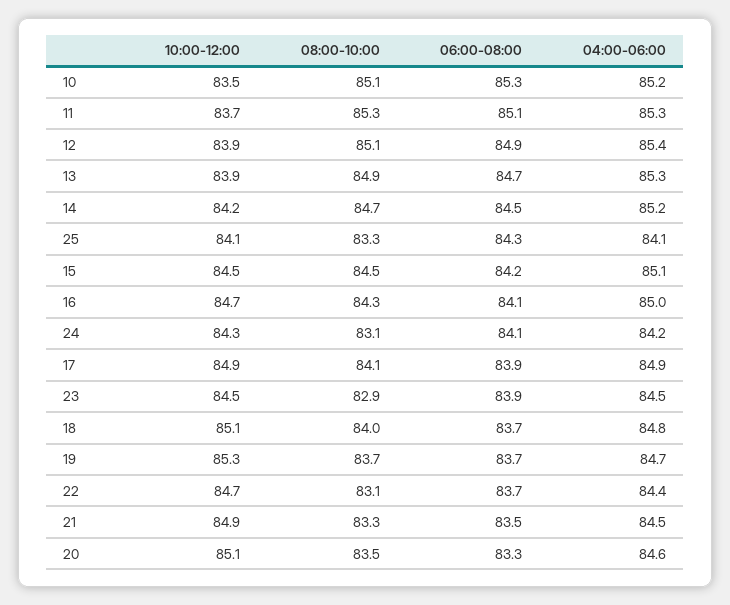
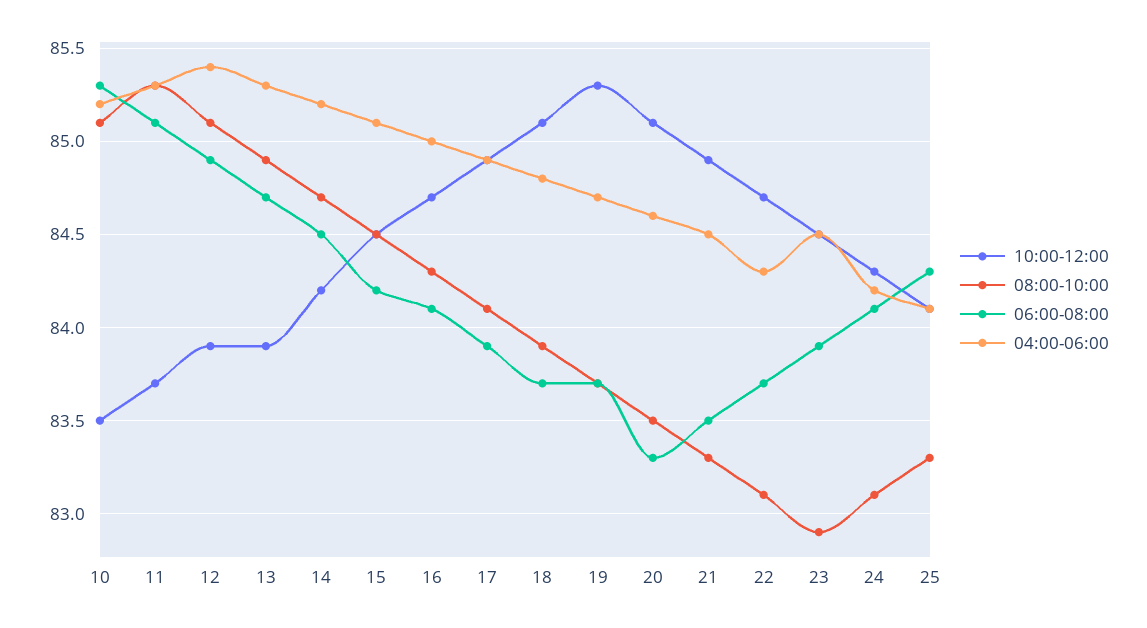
  {
    "10:00-12:00": {
      "10": 83.5,
      "11": 83.7,
      "12": 83.9,
      "13": 83.9,
      "14": 84.2,
      "25": 84.1,
      "15": 84.5,
      "16": 84.7,
      "24": 84.3,
      "17": 84.9,
      "23": 84.5,
      "18": 85.1,
      "19": 85.3,
      "22": 84.7,
      "21": 84.9,
      "20": 85.1
    },
    "08:00-10:00": {
      "10": 85.1,
      "11": 85.3,
      "12": 85.1,
      "13": 84.9,
      "14": 84.7,
      "25": 83.3,
      "15": 84.5,
      "16": 84.3,
      "24": 83.1,
      "17": 84.1,
      "23": 82.9,
-     "18": 84,
+     "18": 83.9,
      "19": 83.7,
      "22": 83.1,
      "21": 83.3,
      "20": 83.5
    },
    "06:00-08:00": {
      "10": 85.3,
      "11": 85.1,
      "12": 84.9,
      "13": 84.7,
      "14": 84.5,
      "25": 84.3,
      "15": 84.2,
      "16": 84.1,
      "24": 84.1,
      "17": 83.9,
      "23": 83.9,
      "18": 83.7,
      "19": 83.7,
      "22": 83.7,
      "21": 83.5,
      "20": 83.3
    },
    "04:00-06:00": {
      "10": 85.2,
      "11": 85.3,
      "12": 85.4,
      "13": 85.3,
      "14": 85.2,
      "25": 84.1,
      "15": 85.1,
      "16": 85,
      "24": 84.2,
      "17": 84.9,
      "23": 84.5,
      "18": 84.8,
      "19": 84.7,
-     "22": 84.4,
+     "22": 84.3,
      "21": 84.5,
      "20": 84.6
    }
  }

